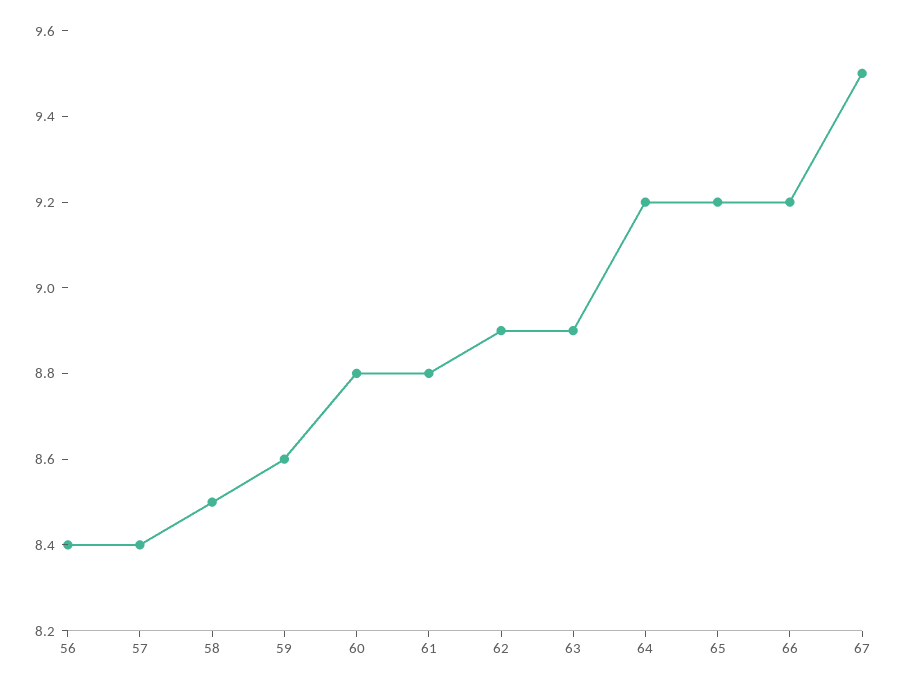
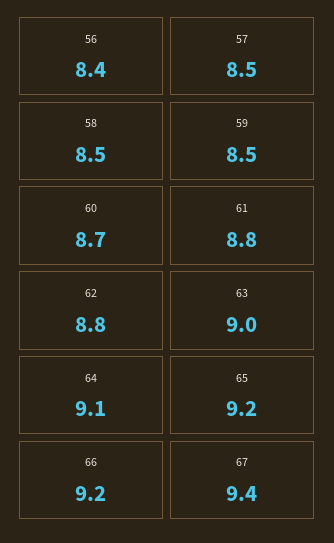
  {
    "56": 8.4,
-   "57": 8.4,
+   "57": 8.5,
    "58": 8.5,
-   "59": 8.6,
+   "59": 8.5,
-   "60": 8.8,
+   "60": 8.7,
    "61": 8.8,
-   "62": 8.9,
+   "62": 8.8,
-   "63": 8.9,
+   "63": 9,
-   "64": 9.2,
+   "64": 9.1,
    "65": 9.2,
    "66": 9.2,
-   "67": 9.5
+   "67": 9.4
  }

